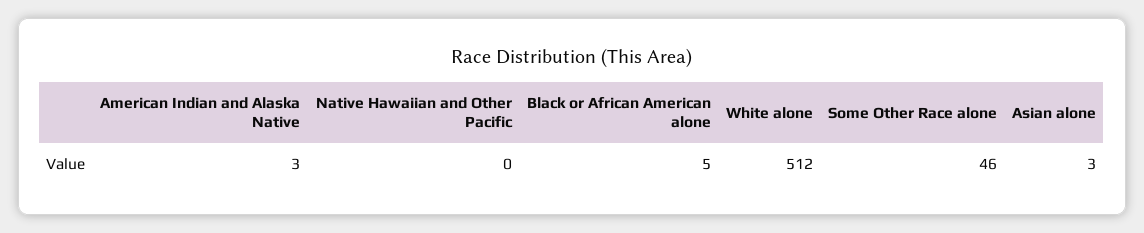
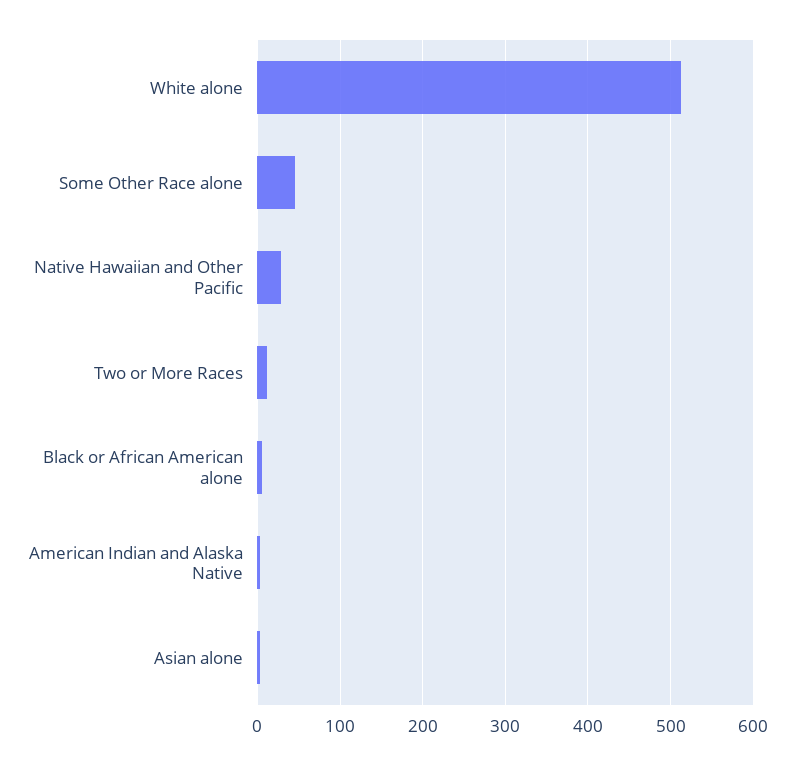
  {
    "American Indian and Alaska Native": 3,
-   "Native Hawaiian and Other Pacific": 0,
+   "Native Hawaiian and Other Pacific": 30,
    "Black or African American alone": 5,
    "White alone": 512,
    "Some Other Race alone": 46,
-   "Asian alone": 3
+   "Asian alone": 3,
+   "Two or More Races": 10
  }

